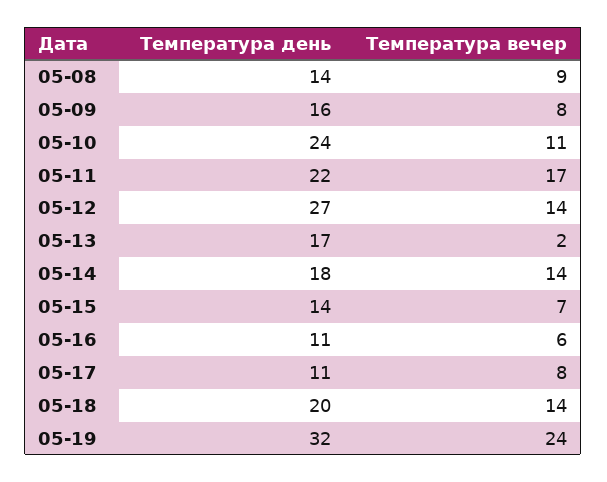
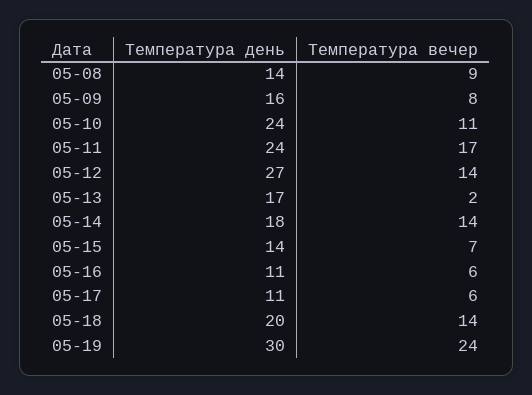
  {
    "Температура день": {
      "05-08": 14,
      "05-09": 16,
      "05-10": 24,
-     "05-11": 22,
+     "05-11": 24,
      "05-12": 27,
      "05-13": 17,
      "05-14": 18,
      "05-15": 14,
      "05-16": 11,
      "05-17": 11,
      "05-18": 20,
-     "05-19": 32
+     "05-19": 30
    },
    "Температура вечер": {
      "05-08": 9,
      "05-09": 8,
      "05-10": 11,
      "05-11": 17,
      "05-12": 14,
      "05-13": 2,
      "05-14": 14,
      "05-15": 7,
      "05-16": 6,
-     "05-17": 8,
+     "05-17": 6,
      "05-18": 14,
      "05-19": 24
    }
  }

